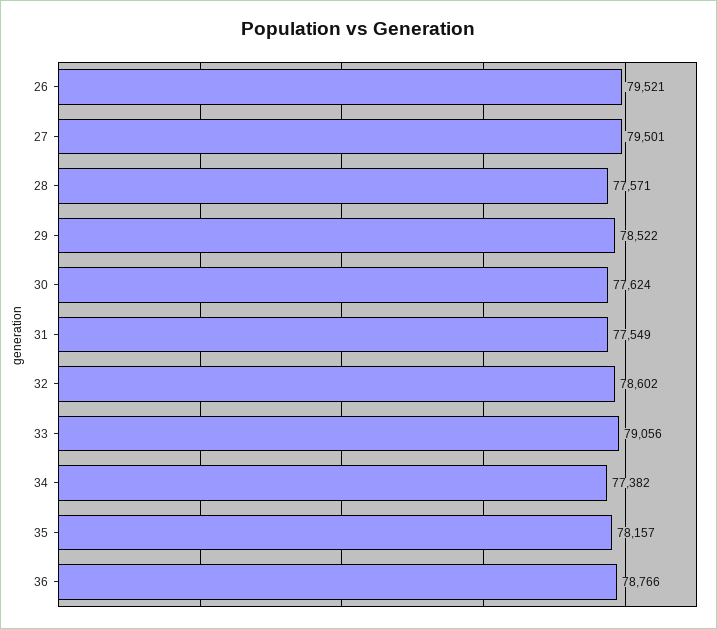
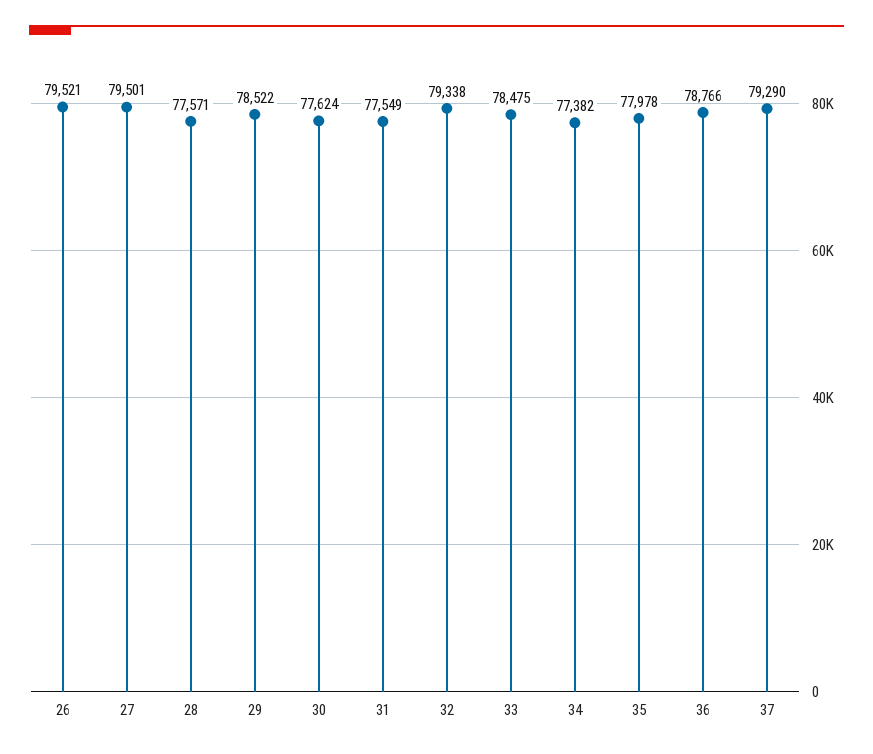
  {
    "26": 79521,
    "27": 79501,
    "28": 77571,
    "29": 78522,
    "30": 77624,
    "31": 77549,
-   "32": 78602,
+   "32": 79338,
-   "33": 79056,
+   "33": 78475,
    "34": 77382,
-   "35": 78157,
+   "35": 77978,
-   "36": 78766
+   "36": 78766,
+   "37": 79290
  }

